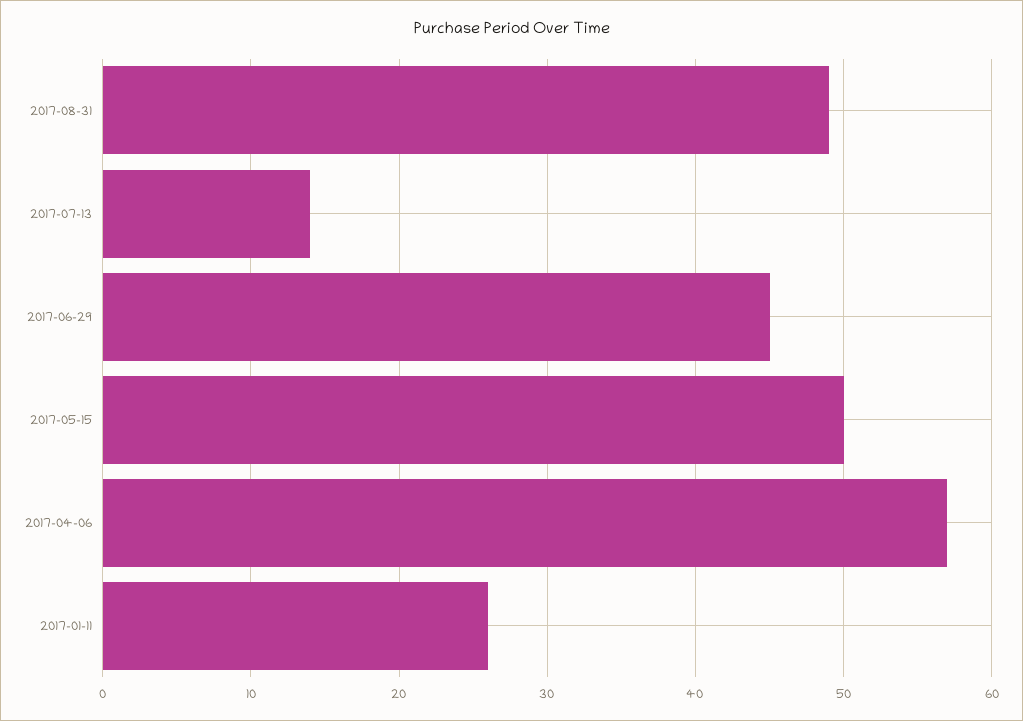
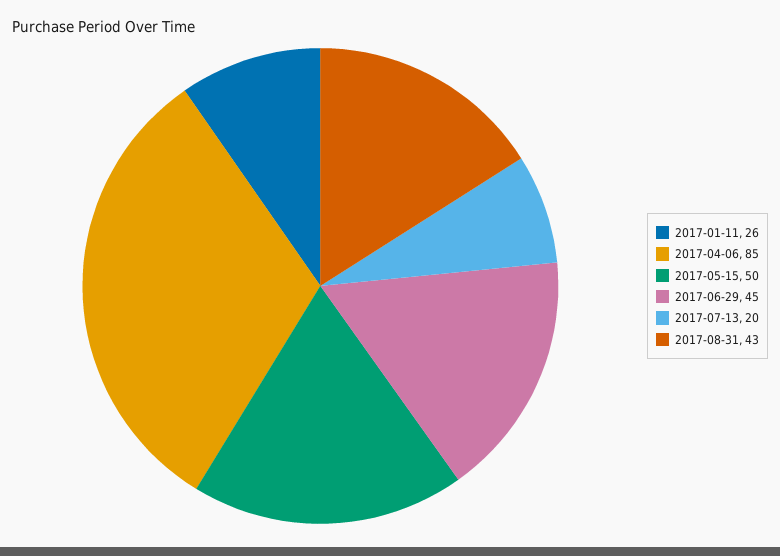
  {
-   "2017-08-31": 49,
+   "2017-08-31": 43,
-   "2017-07-13": 14,
+   "2017-07-13": 20,
    "2017-06-29": 45,
    "2017-05-15": 50,
-   "2017-04-06": 57,
+   "2017-04-06": 85,
    "2017-01-11": 26
  }

